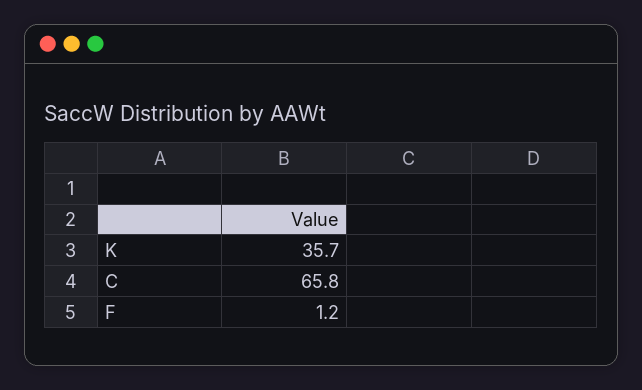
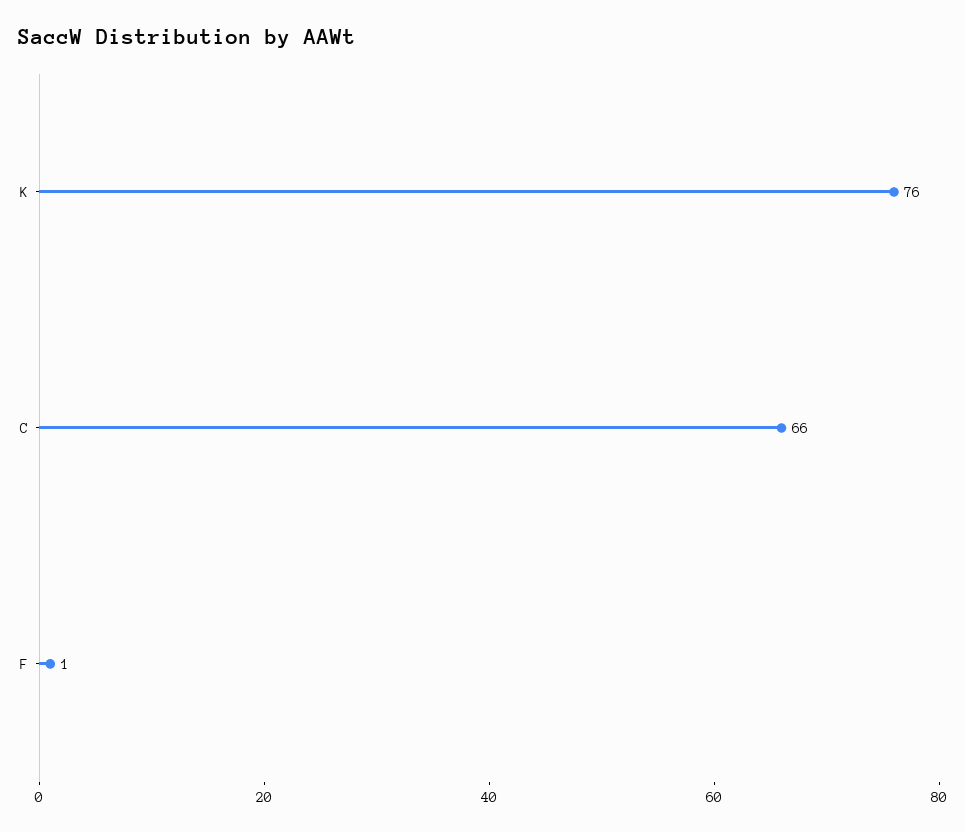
  {
-   "K": 35.7,
+   "K": 76,
    "C": 65.8,
    "F": 1.2
  }

